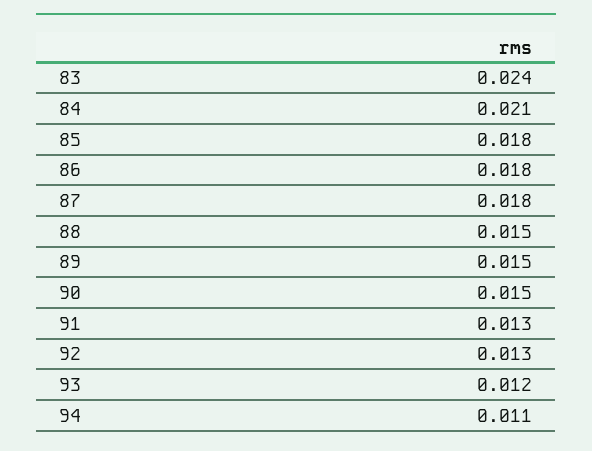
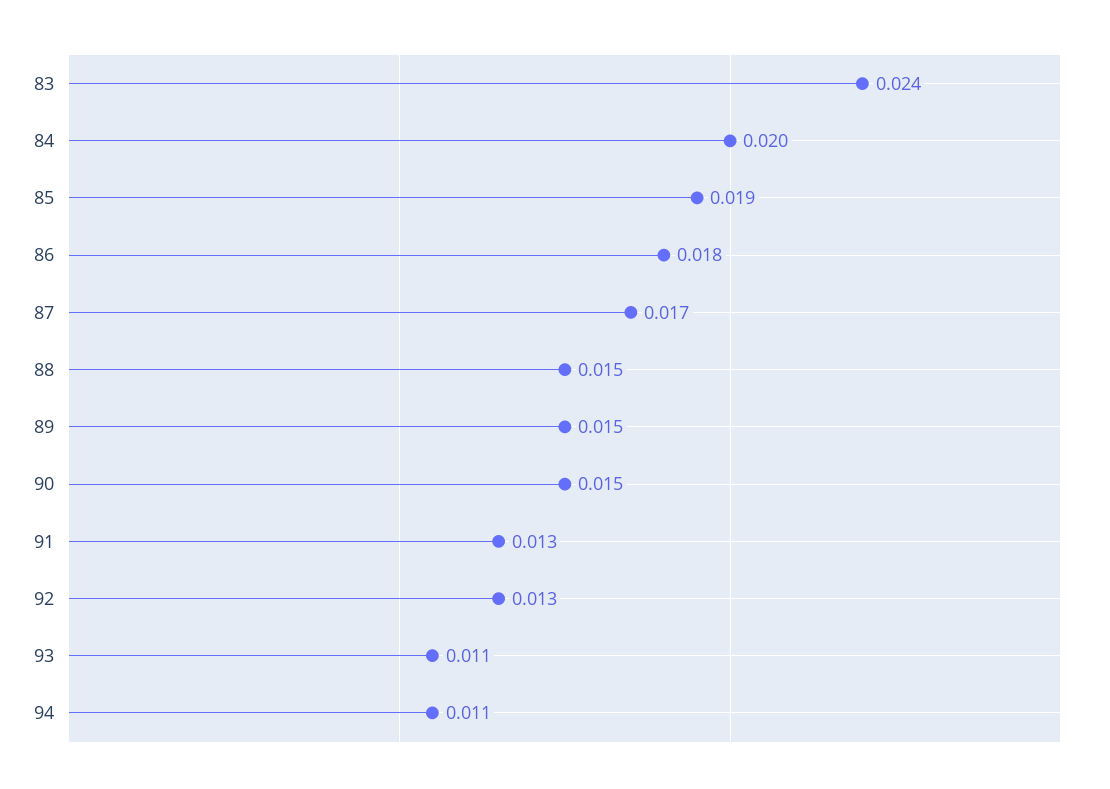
  {
    "83": 0.024,
-   "84": 0.021,
+   "84": 0.02,
-   "85": 0.018,
+   "85": 0.019,
    "86": 0.018,
-   "87": 0.018,
+   "87": 0.017,
    "88": 0.015,
    "89": 0.015,
    "90": 0.015,
    "91": 0.013,
    "92": 0.013,
-   "93": 0.012,
+   "93": 0.011,
    "94": 0.011
  }

